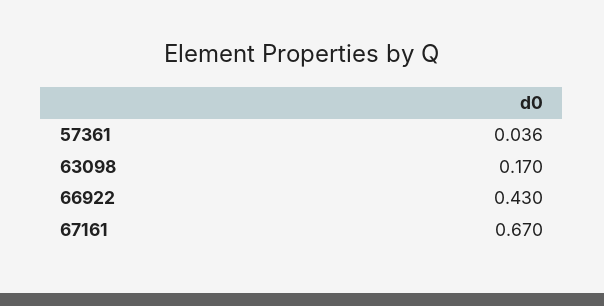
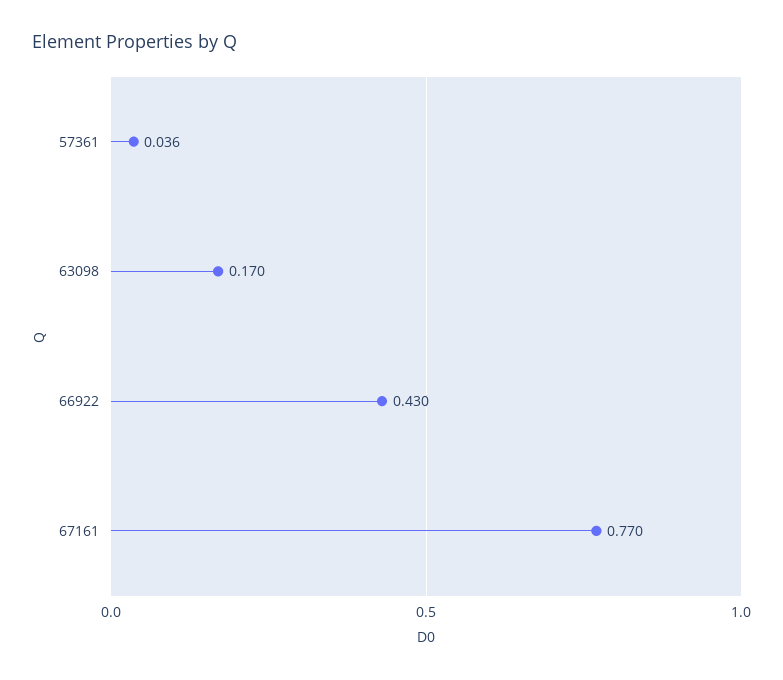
  {
    "57361": 0.036,
    "63098": 0.17,
    "66922": 0.43,
-   "67161": 0.67
+   "67161": 0.77
  }

